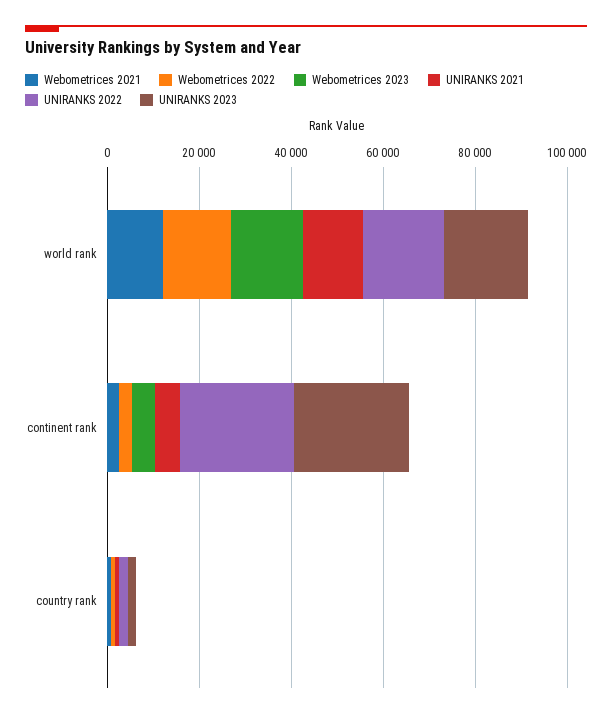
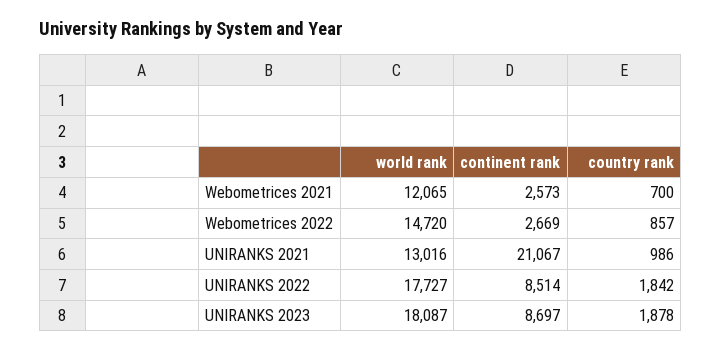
  {
    "Webometrices 2021": {
      "world rank": 12065,
      "continent rank": 2573,
      "country rank": 700
    },
    "Webometrices 2022": {
      "world rank": 14720,
      "continent rank": 2669,
      "country rank": 857
    },
-   "Webometrices 2023": {
-     "world rank": 15000,
-     "continent rank": 5000,
-     "country rank": 0
-   },
    "UNIRANKS 2021": {
      "world rank": 13016,
-     "continent rank": 5000,
+     "continent rank": 21067,
      "country rank": 986
    },
    "UNIRANKS 2022": {
      "world rank": 17727,
-     "continent rank": 25000,
+     "continent rank": 8514,
      "country rank": 1842
    },
    "UNIRANKS 2023": {
      "world rank": 18087,
-     "continent rank": 25000,
+     "continent rank": 8697,
      "country rank": 1878
    }
  }

